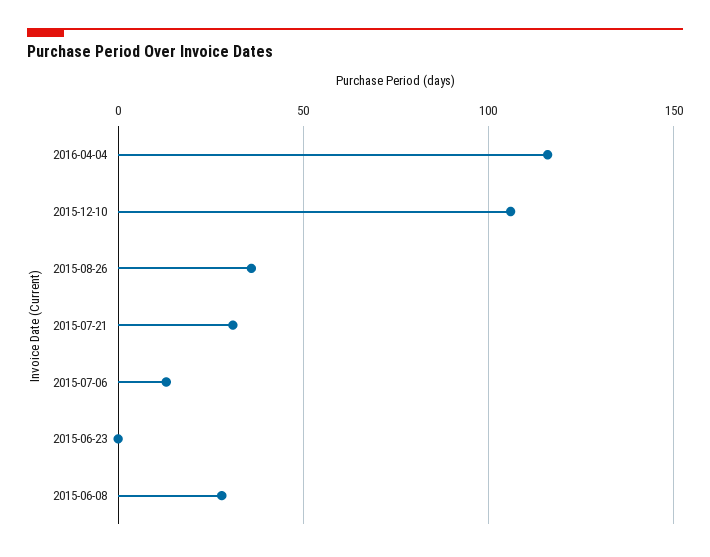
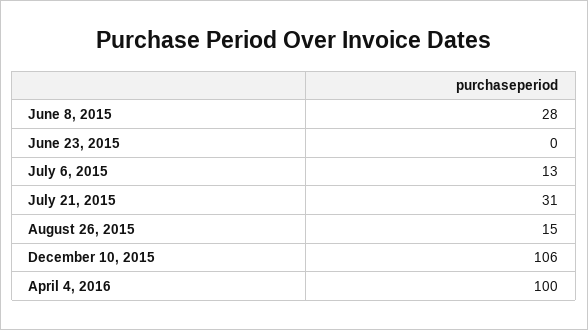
  {
-   "2016-04-04": 115,
+   "2016-04-04": 100,
    "2015-12-10": 106,
-   "2015-08-26": 35,
+   "2015-08-26": 15,
    "2015-07-21": 31,
    "2015-07-06": 13,
    "2015-06-23": 0,
    "2015-06-08": 28
  }

